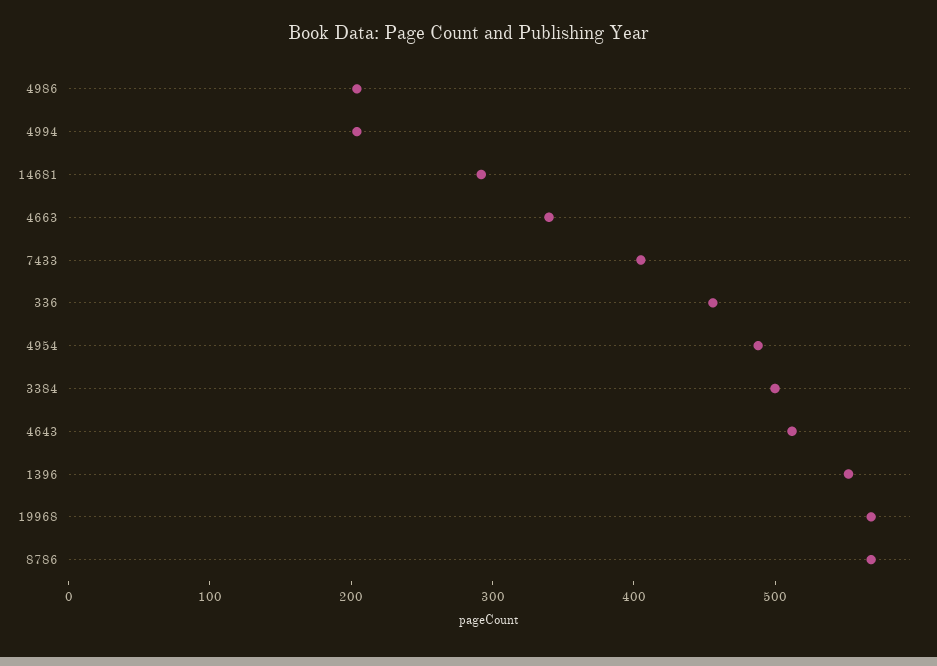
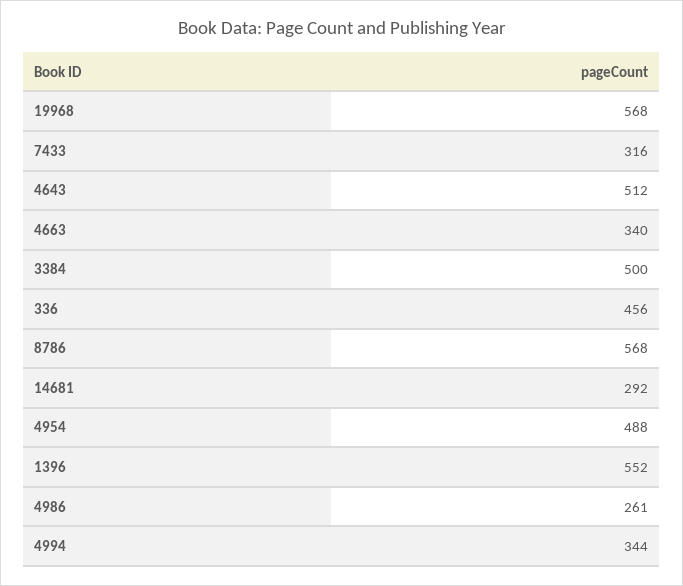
  {
-   "4986": 200,
+   "4986": 261,
-   "4994": 200,
+   "4994": 344,
    "14681": 292,
    "4663": 340,
-   "7433": 400,
+   "7433": 316,
    "336": 456,
    "4954": 488,
    "3384": 500,
    "4643": 512,
    "1396": 552,
    "19968": 568,
    "8786": 568
  }

